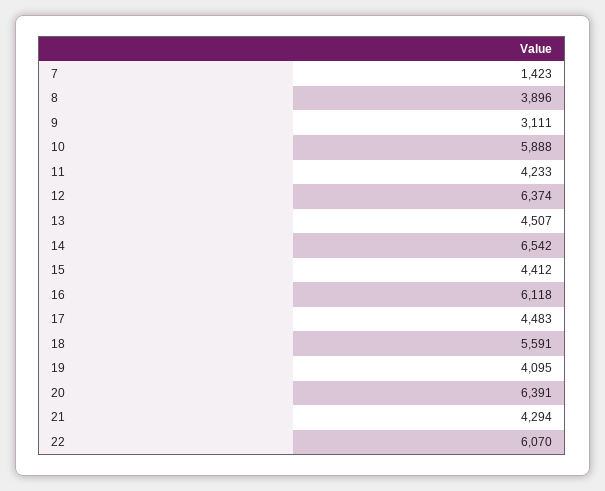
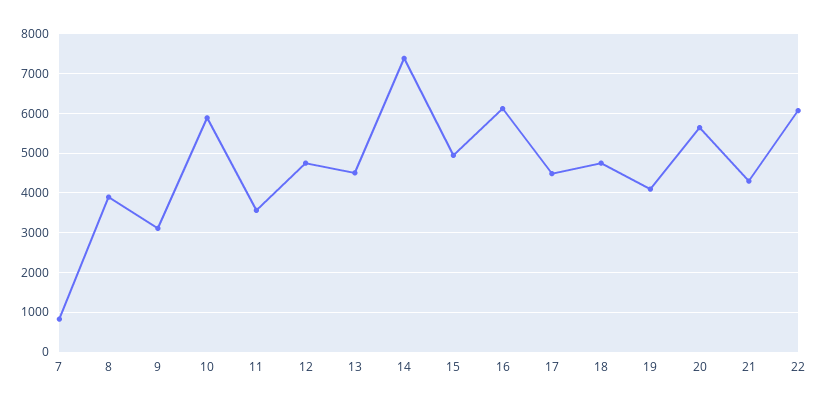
  {
-   "7": 1423,
+   "7": 800,
    "8": 3896,
    "9": 3111,
    "10": 5888,
-   "11": 4233,
+   "11": 3600,
-   "12": 6374,
+   "12": 4800,
    "13": 4507,
-   "14": 6542,
+   "14": 7400,
-   "15": 4412,
+   "15": 5000,
    "16": 6118,
    "17": 4483,
-   "18": 5591,
+   "18": 4800,
    "19": 4095,
-   "20": 6391,
+   "20": 5600,
    "21": 4294,
    "22": 6070
  }

